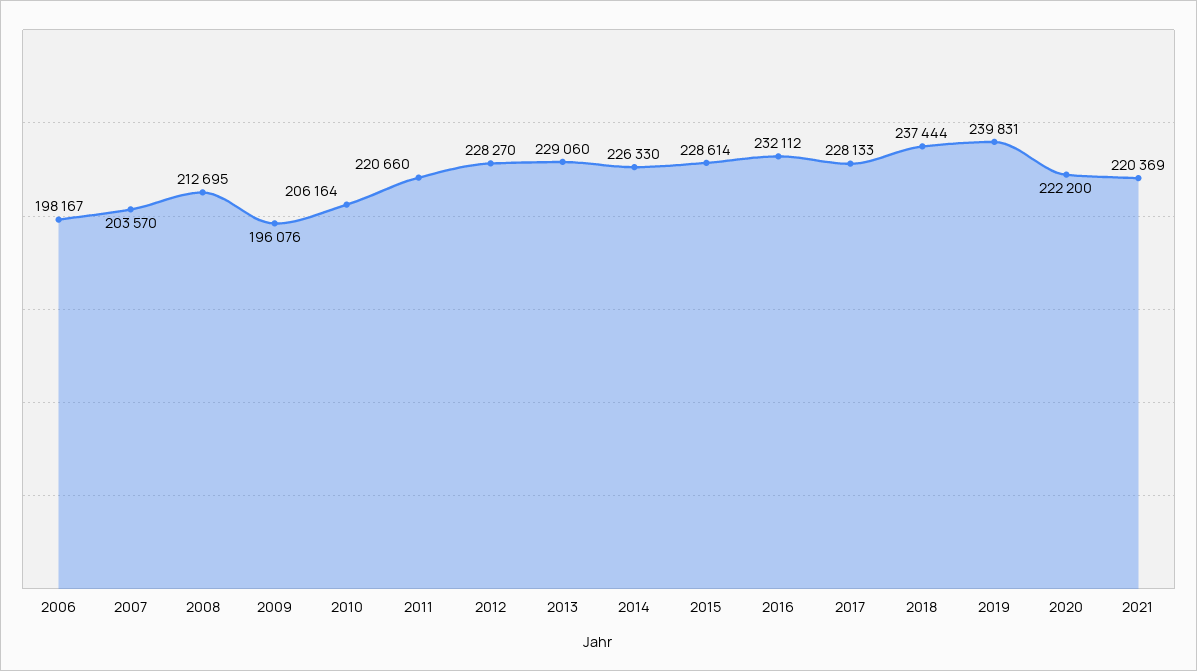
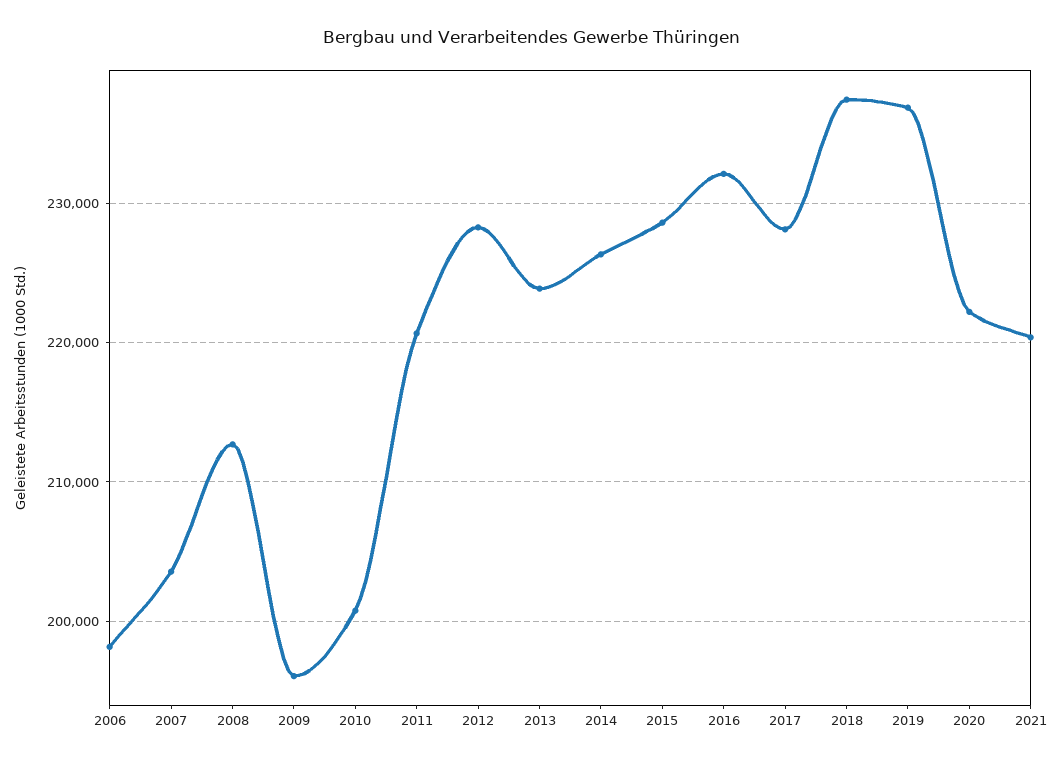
  {
    "2006": 198167,
    "2007": 203570,
    "2008": 212695,
    "2009": 196076,
-   "2010": 206164,
+   "2010": 201000,
    "2011": 220660,
    "2012": 228270,
-   "2013": 229060,
+   "2013": 224000,
    "2014": 226330,
    "2015": 228614,
    "2016": 232112,
    "2017": 228133,
    "2018": 237444,
-   "2019": 239831,
+   "2019": 237000,
    "2020": 222200,
    "2021": 220369
  }

